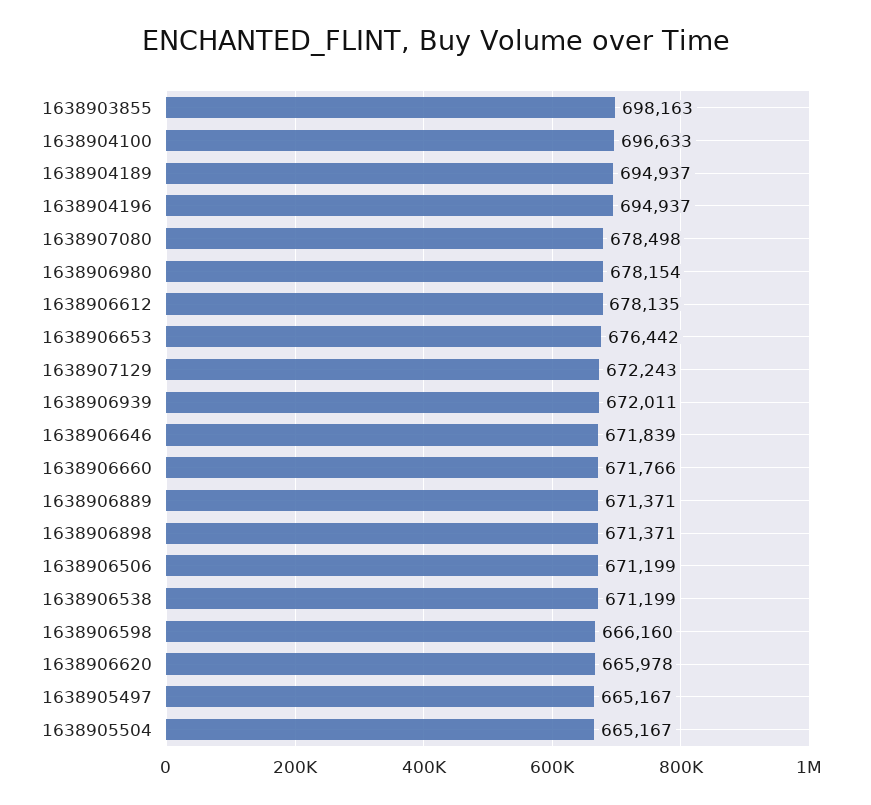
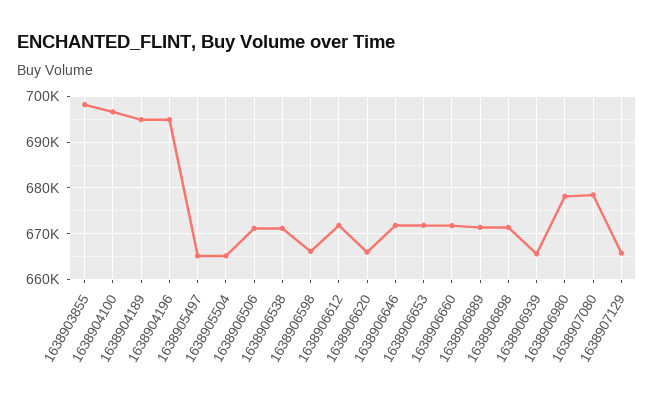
  {
    "1638903855": 698163,
    "1638904100": 696633,
    "1638904189": 694937,
    "1638904196": 694937,
    "1638907080": 678498,
    "1638906980": 678154,
-   "1638906612": 678135,
+   "1638906612": 672000,
-   "1638906653": 676442,
+   "1638906653": 672000,
-   "1638907129": 672243,
+   "1638907129": 666000,
-   "1638906939": 672011,
+   "1638906939": 666000,
    "1638906646": 671839,
    "1638906660": 671766,
    "1638906889": 671371,
    "1638906898": 671371,
    "1638906506": 671199,
    "1638906538": 671199,
    "1638906598": 666160,
    "1638906620": 665978,
    "1638905497": 665167,
    "1638905504": 665167
  }

